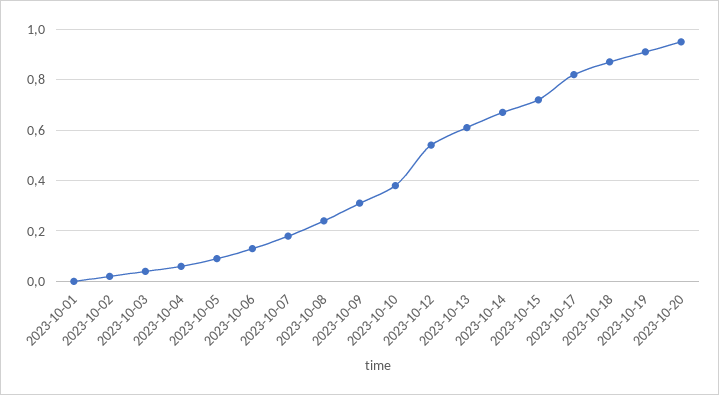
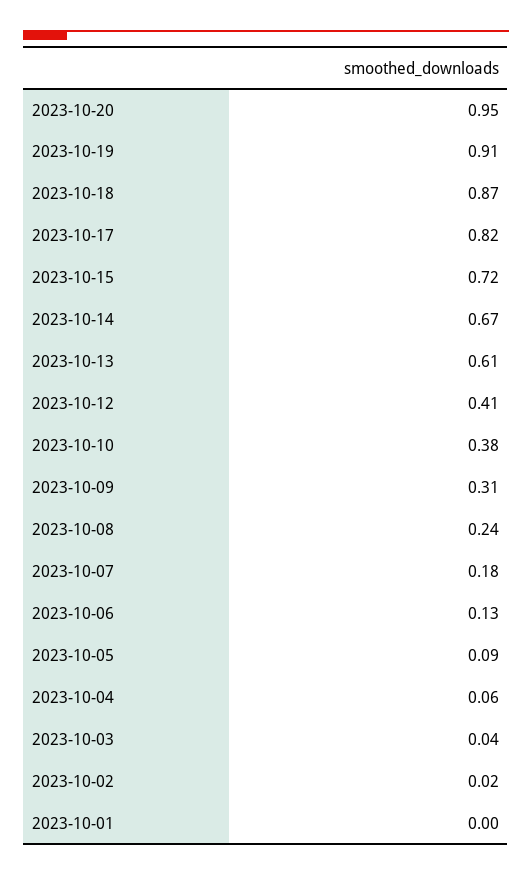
  {
    "2023-10-01": 0,
    "2023-10-02": 0.02,
    "2023-10-03": 0.04,
    "2023-10-04": 0.06,
    "2023-10-05": 0.09,
    "2023-10-06": 0.13,
    "2023-10-07": 0.18,
    "2023-10-08": 0.24,
    "2023-10-09": 0.31,
    "2023-10-10": 0.38,
-   "2023-10-12": 0.55,
+   "2023-10-12": 0.41,
    "2023-10-13": 0.61,
    "2023-10-14": 0.67,
    "2023-10-15": 0.72,
    "2023-10-17": 0.82,
    "2023-10-18": 0.87,
    "2023-10-19": 0.91,
    "2023-10-20": 0.95
  }

